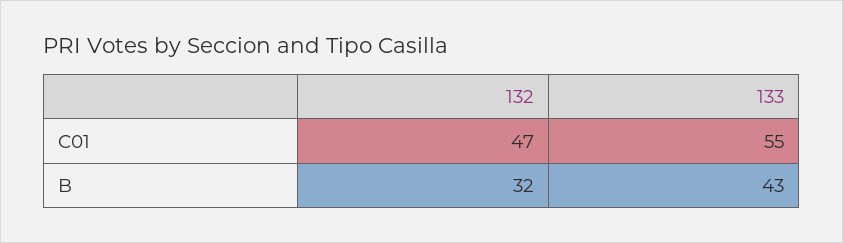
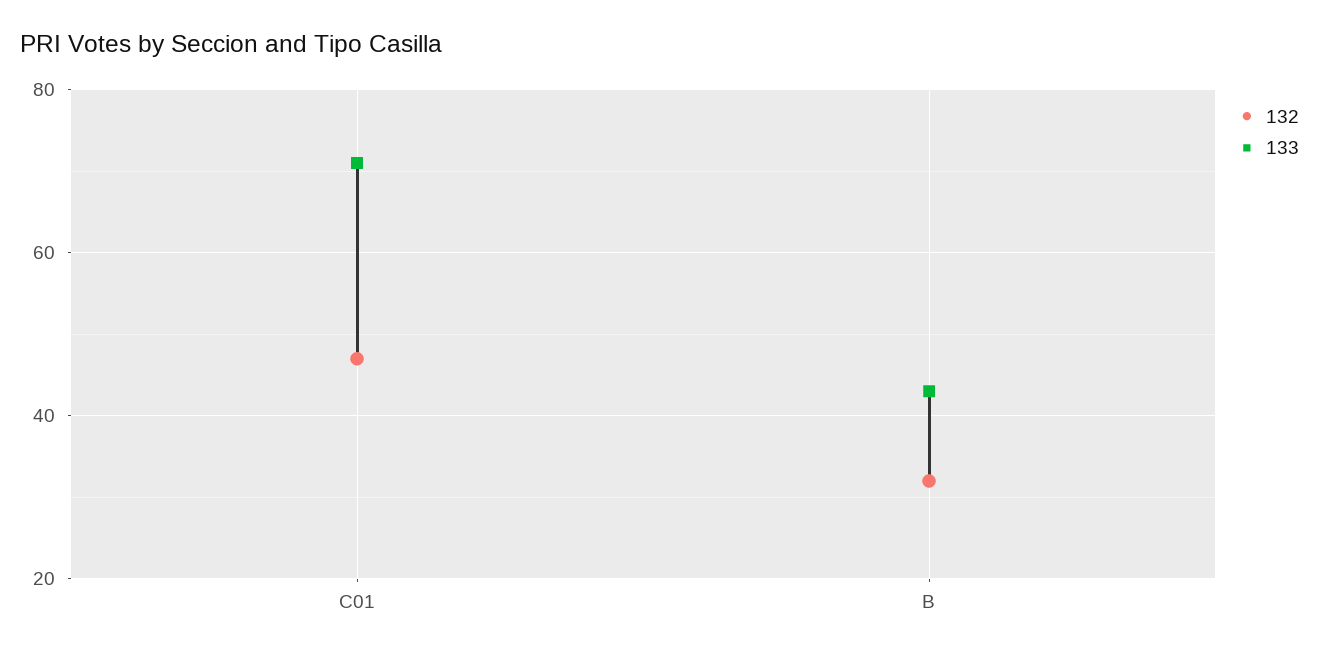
  {
    "132": {
      "C01": 47,
      "B": 32
    },
    "133": {
-     "C01": 55,
+     "C01": 70,
      "B": 43
    }
  }

